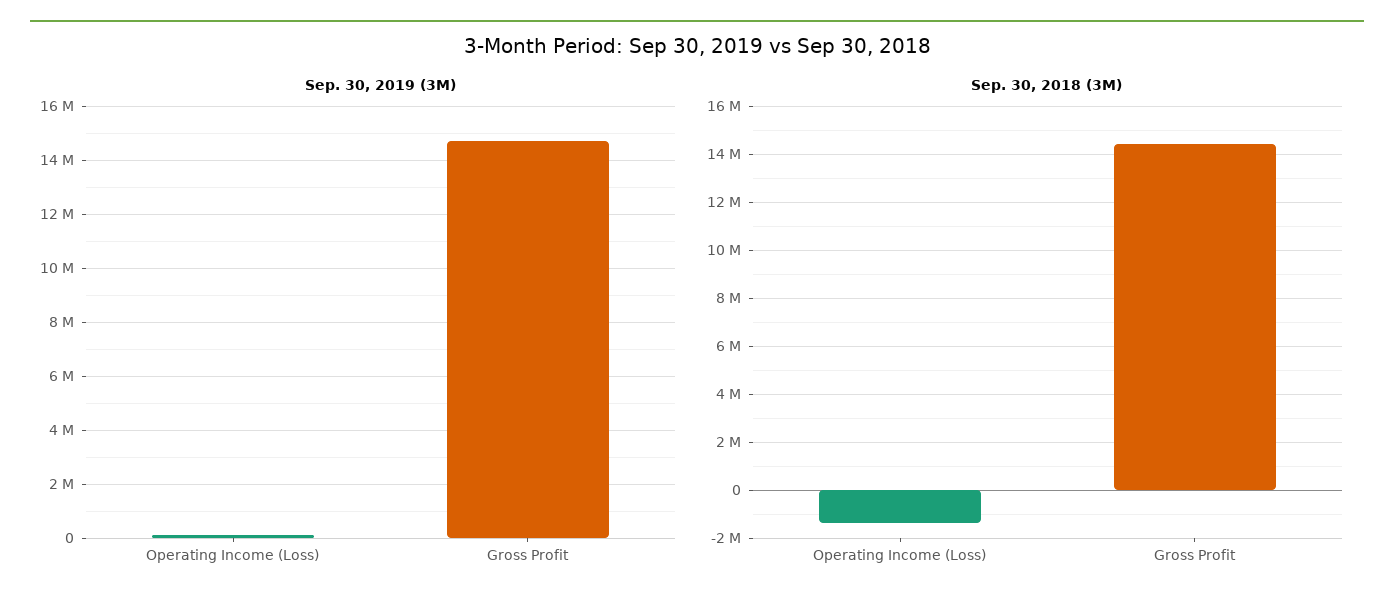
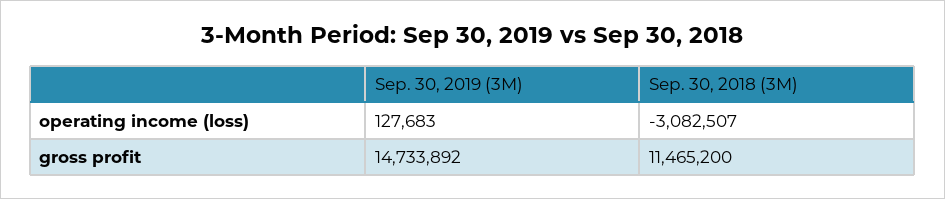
  {
    "Sep. 30, 2019 (3M)": {
      "Operating Income (Loss)": 127683,
      "Gross Profit": 14733892
    },
    "Sep. 30, 2018 (3M)": {
-     "Operating Income (Loss)": -1500000,
+     "Operating Income (Loss)": -3082507,
-     "Gross Profit": 14500000
+     "Gross Profit": 11465200
    }
  }

